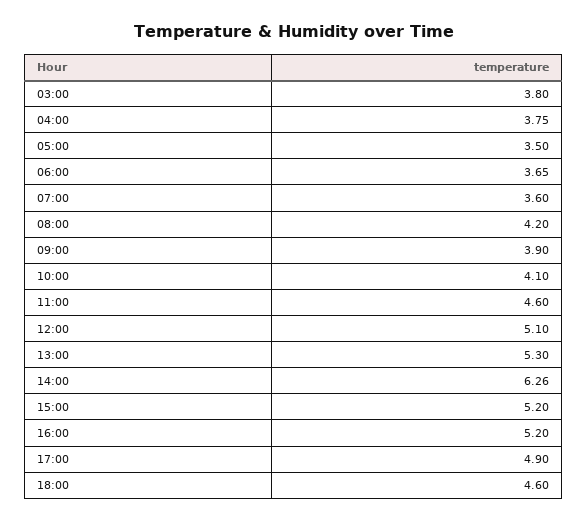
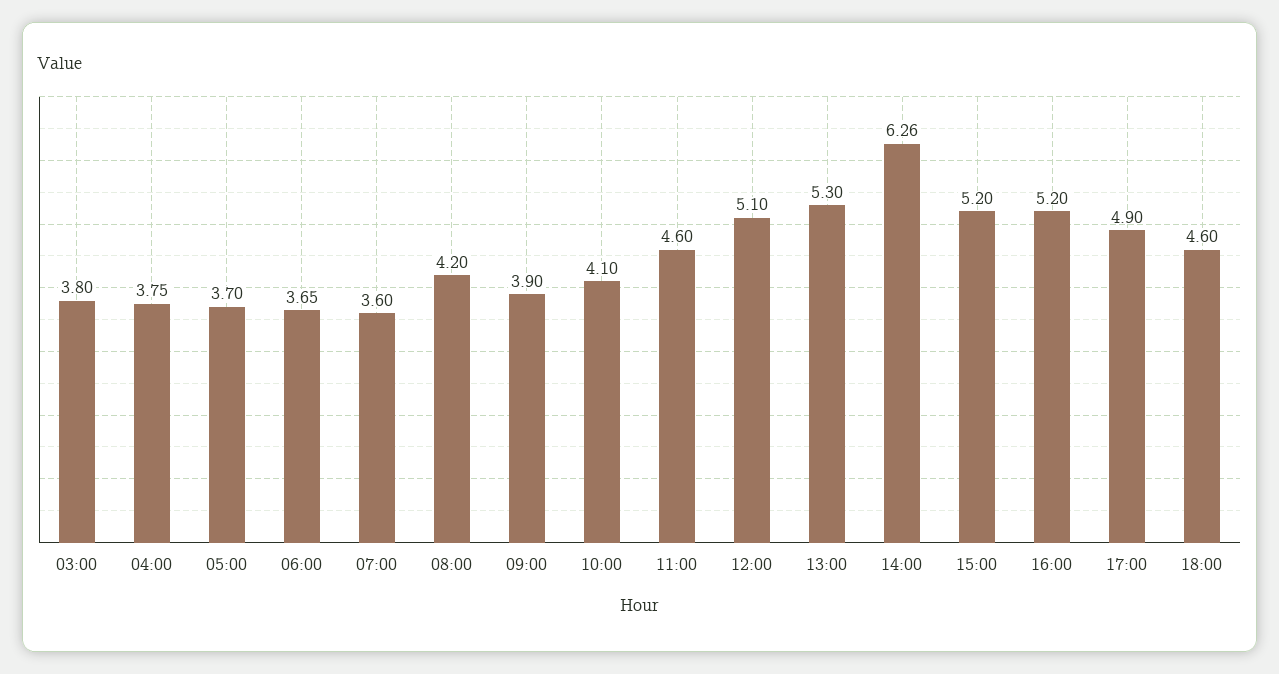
  {
    "03:00": 3.8,
    "04:00": 3.75,
-   "05:00": 3.5,
+   "05:00": 3.7,
    "06:00": 3.65,
    "07:00": 3.6,
    "08:00": 4.2,
    "09:00": 3.9,
    "10:00": 4.1,
    "11:00": 4.6,
    "12:00": 5.1,
    "13:00": 5.3,
    "14:00": 6.26,
    "15:00": 5.2,
    "16:00": 5.2,
    "17:00": 4.9,
    "18:00": 4.6
  }

